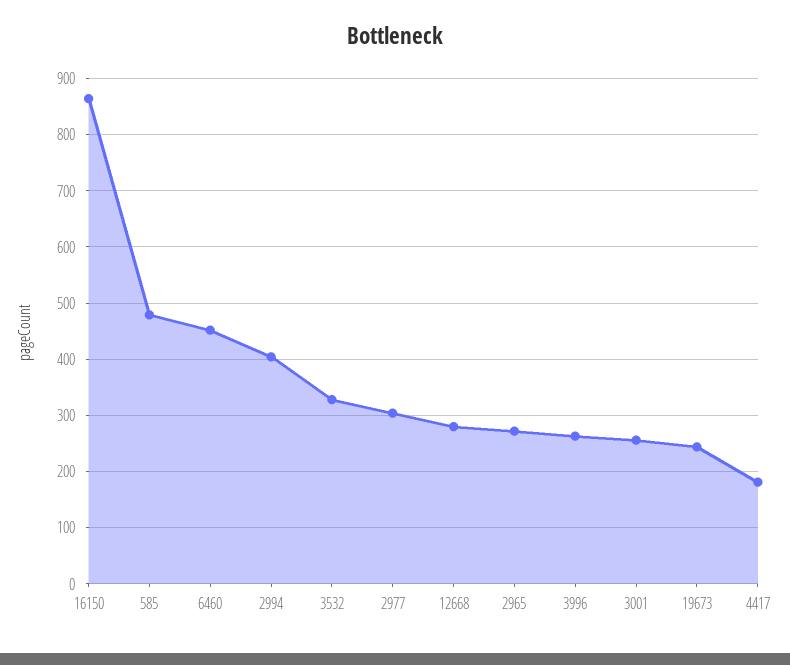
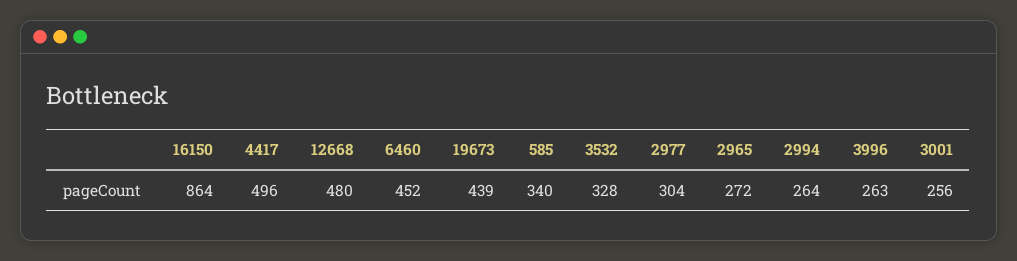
  {
    "16150": 864,
-   "585": 480,
+   "585": 340,
    "6460": 452,
-   "2994": 400,
+   "2994": 264,
    "3532": 328,
    "2977": 304,
-   "12668": 280,
+   "12668": 480,
    "2965": 272,
    "3996": 263,
    "3001": 256,
-   "19673": 240,
+   "19673": 439,
-   "4417": 180
+   "4417": 496
  }

